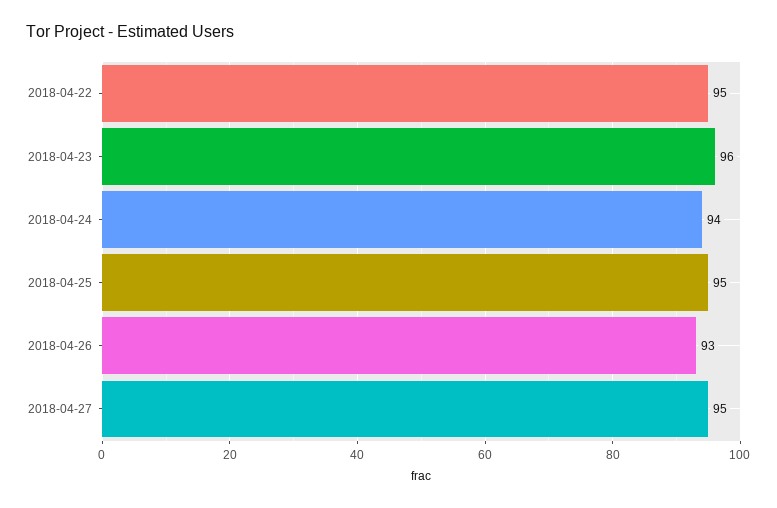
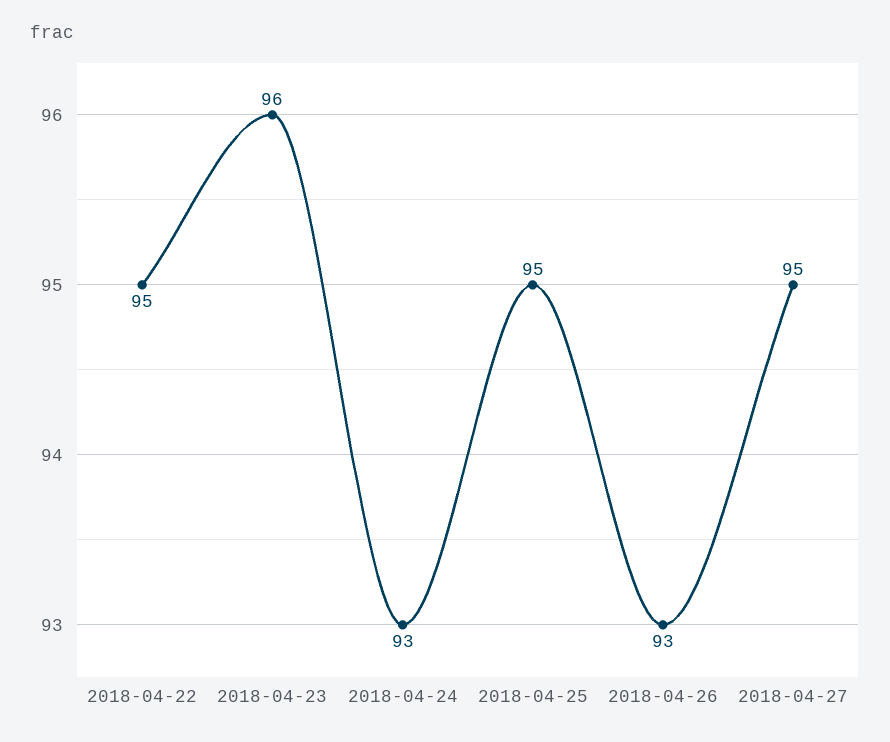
  {
    "2018-04-22": 95,
    "2018-04-23": 96,
-   "2018-04-24": 94,
+   "2018-04-24": 93,
    "2018-04-25": 95,
    "2018-04-26": 93,
    "2018-04-27": 95
  }

